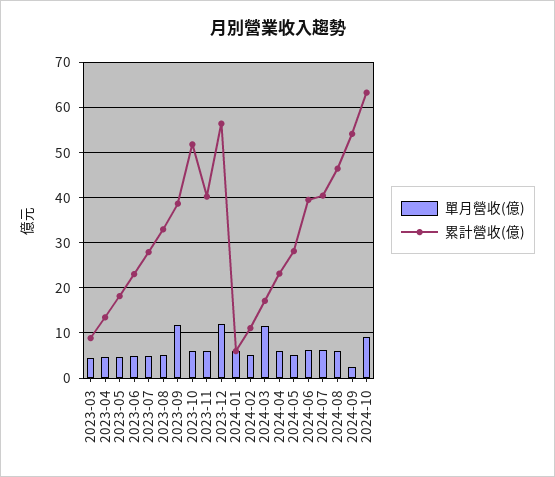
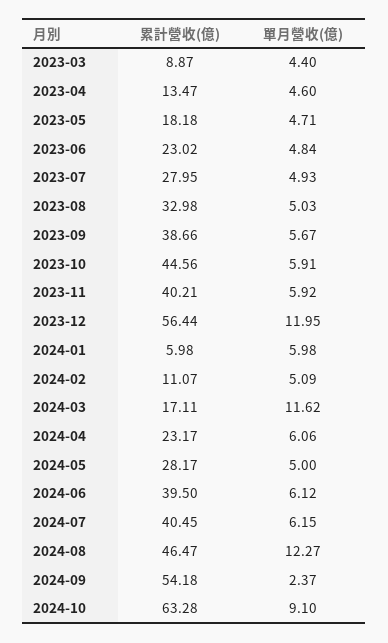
  {
    "單月營收(億)": {
      "2023-03": 4.4,
      "2023-04": 4.6,
      "2023-05": 4.71,
      "2023-06": 4.84,
      "2023-07": 4.93,
      "2023-08": 5.03,
-     "2023-09": 12,
+     "2023-09": 5.67,
      "2023-10": 5.91,
      "2023-11": 5.92,
      "2023-12": 11.95,
      "2024-01": 5.98,
      "2024-02": 5.09,
      "2024-03": 11.62,
      "2024-04": 6.06,
      "2024-05": 5,
      "2024-06": 6.12,
      "2024-07": 6.15,
-     "2024-08": 6,
+     "2024-08": 12.27,
      "2024-09": 2.37,
      "2024-10": 9.1
    },
    "累計營收(億)": {
      "2023-03": 8.87,
      "2023-04": 13.47,
      "2023-05": 18.18,
      "2023-06": 23.02,
      "2023-07": 27.95,
      "2023-08": 32.98,
      "2023-09": 38.66,
-     "2023-10": 52,
+     "2023-10": 44.56,
      "2023-11": 40.21,
      "2023-12": 56.44,
      "2024-01": 5.98,
      "2024-02": 11.07,
      "2024-03": 17.11,
      "2024-04": 23.17,
      "2024-05": 28.17,
      "2024-06": 39.5,
      "2024-07": 40.45,
      "2024-08": 46.47,
      "2024-09": 54.18,
      "2024-10": 63.28
    }
  }

